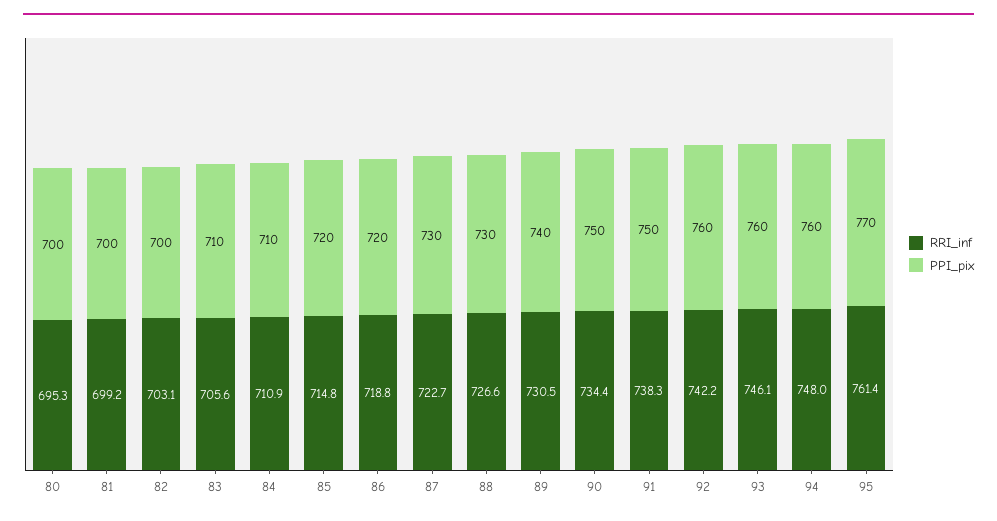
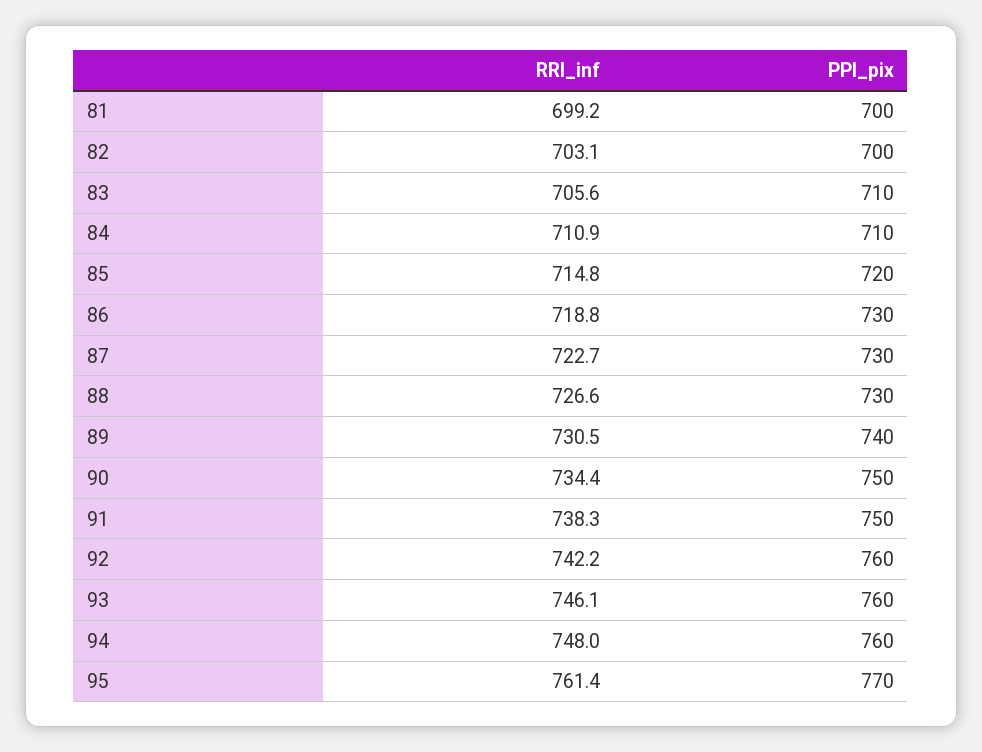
  {
    "RRI_inf": {
-     "80": 695.3,
      "81": 699.2,
      "82": 703.1,
      "83": 705.6,
      "84": 710.9,
      "85": 714.8,
      "86": 718.8,
      "87": 722.7,
      "88": 726.6,
      "89": 730.5,
      "90": 734.4,
      "91": 738.3,
      "92": 742.2,
      "93": 746.1,
      "94": 748,
      "95": 761.4
    },
    "PPI_pix": {
-     "80": 700,
      "81": 700,
      "82": 700,
      "83": 710,
      "84": 710,
      "85": 720,
-     "86": 720,
+     "86": 730,
      "87": 730,
      "88": 730,
      "89": 740,
      "90": 750,
      "91": 750,
      "92": 760,
      "93": 760,
      "94": 760,
      "95": 770
    }
  }

